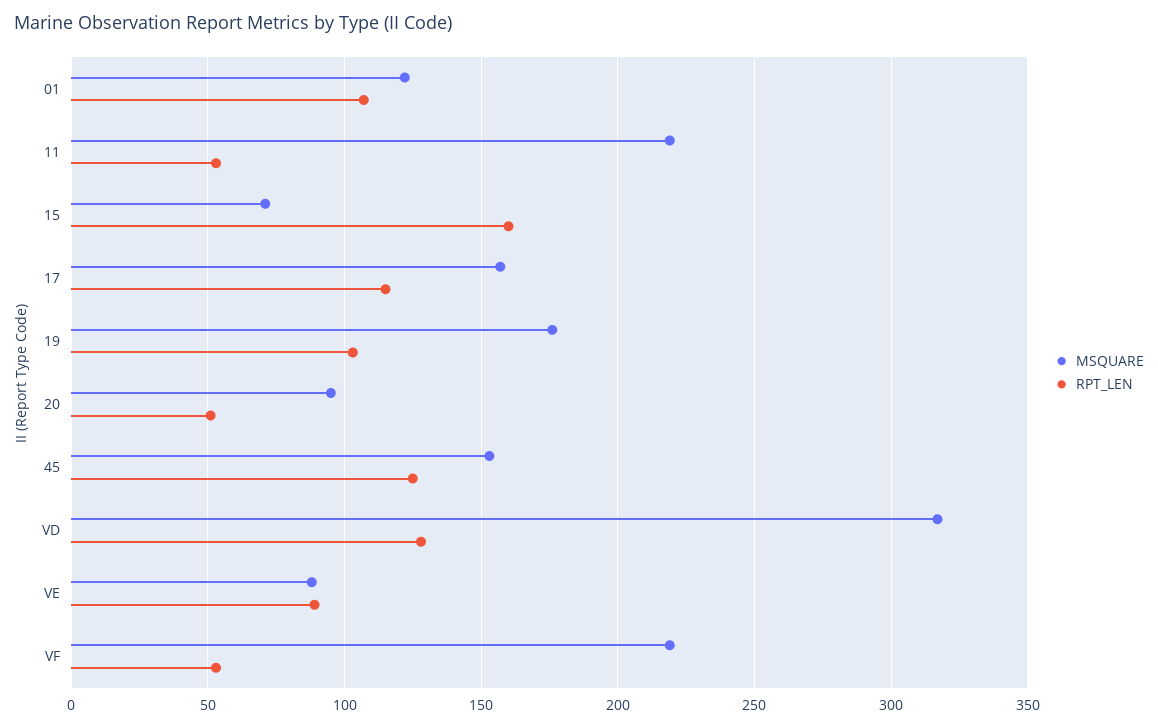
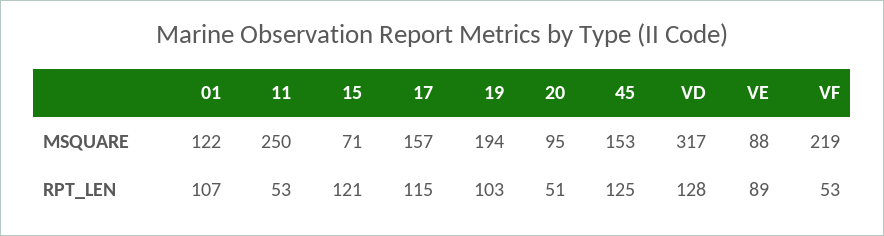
  {
    "MSQUARE": {
      "01": 122,
-     "11": 220,
+     "11": 250,
      "15": 71,
      "17": 157,
-     "19": 175,
+     "19": 194,
      "20": 95,
      "45": 153,
      "VD": 317,
      "VE": 88,
      "VF": 219
    },
    "RPT_LEN": {
      "01": 107,
      "11": 53,
-     "15": 160,
+     "15": 121,
      "17": 115,
      "19": 103,
      "20": 51,
      "45": 125,
      "VD": 128,
      "VE": 89,
      "VF": 53
    }
  }

